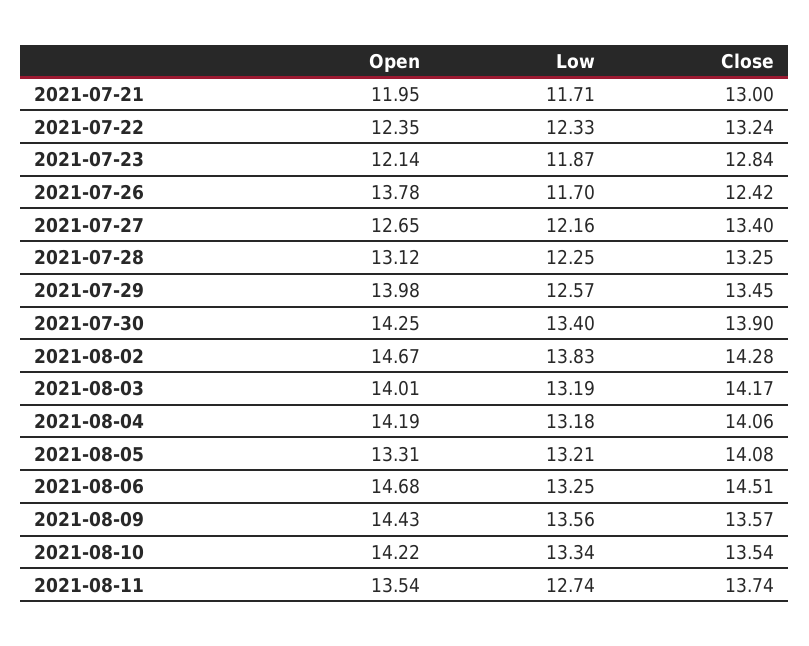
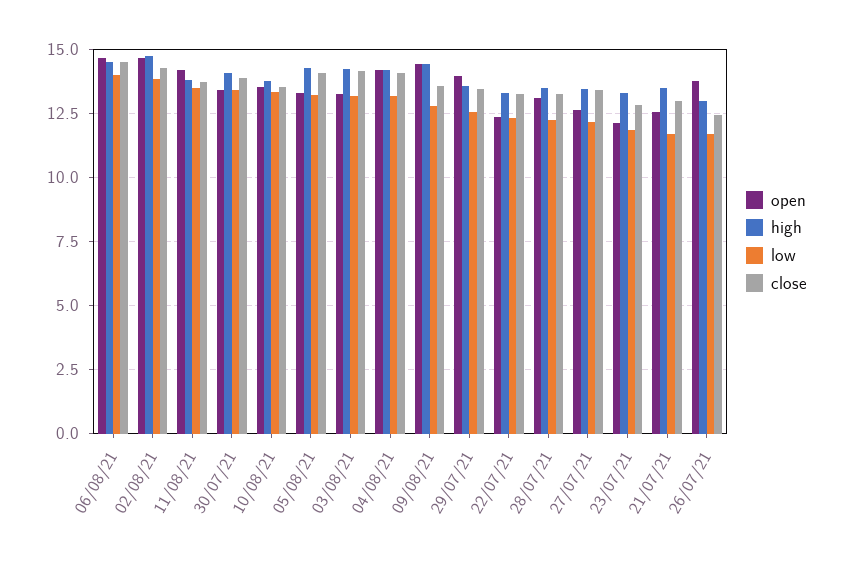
  {
    "Open": {
-     "2021-07-21": 11.95,
+     "2021-07-21": 12.5,
      "2021-07-22": 12.35,
      "2021-07-23": 12.14,
      "2021-07-26": 13.78,
      "2021-07-27": 12.65,
      "2021-07-28": 13.12,
      "2021-07-29": 13.98,
-     "2021-07-30": 14.25,
+     "2021-07-30": 13.5,
      "2021-08-02": 14.67,
-     "2021-08-03": 14.01,
+     "2021-08-03": 13.25,
      "2021-08-04": 14.19,
      "2021-08-05": 13.31,
      "2021-08-06": 14.68,
      "2021-08-09": 14.43,
-     "2021-08-10": 14.22,
+     "2021-08-10": 13.5,
-     "2021-08-11": 13.54
+     "2021-08-11": 14.25
    },
    "Low": {
      "2021-07-21": 11.71,
      "2021-07-22": 12.33,
      "2021-07-23": 11.87,
      "2021-07-26": 11.7,
      "2021-07-27": 12.16,
      "2021-07-28": 12.25,
      "2021-07-29": 12.57,
      "2021-07-30": 13.4,
      "2021-08-02": 13.83,
      "2021-08-03": 13.19,
      "2021-08-04": 13.18,
      "2021-08-05": 13.21,
-     "2021-08-06": 13.25,
+     "2021-08-06": 14,
-     "2021-08-09": 13.56,
+     "2021-08-09": 12.75,
      "2021-08-10": 13.34,
-     "2021-08-11": 12.74
+     "2021-08-11": 13.5
    },
    "Close": {
      "2021-07-21": 13,
      "2021-07-22": 13.24,
      "2021-07-23": 12.84,
      "2021-07-26": 12.42,
      "2021-07-27": 13.4,
      "2021-07-28": 13.25,
      "2021-07-29": 13.45,
      "2021-07-30": 13.9,
      "2021-08-02": 14.28,
      "2021-08-03": 14.17,
      "2021-08-04": 14.06,
      "2021-08-05": 14.08,
      "2021-08-06": 14.51,
      "2021-08-09": 13.57,
      "2021-08-10": 13.54,
      "2021-08-11": 13.74
-   }
+   },
+   "high": {
+     "2021-08-06": 14.5,
+     "2021-08-02": 14.75,
+     "2021-08-11": 13.75,
+     "2021-07-30": 14,
+     "2021-08-10": 13.75,
+     "2021-08-05": 14.25,
+     "2021-08-03": 14.25,
+     "2021-08-04": 14.25,
+     "2021-08-09": 14.5,
+     "2021-07-29": 13.5,
+     "2021-07-22": 13.25,
+     "2021-07-28": 13.5,
+     "2021-07-27": 13.5,
+     "2021-07-23": 13.25,
+     "2021-07-21": 13.5,
+     "2021-07-26": 13
+   }
  }

